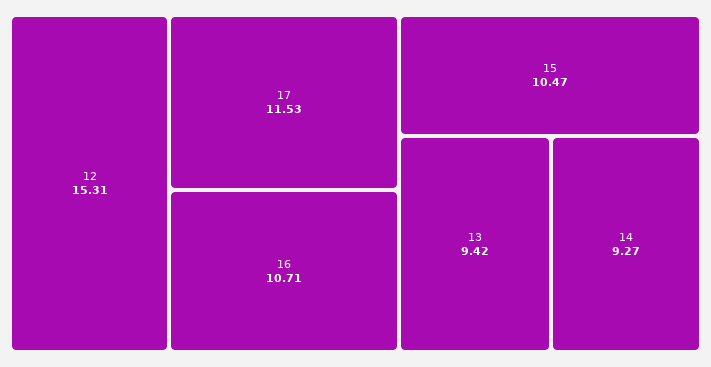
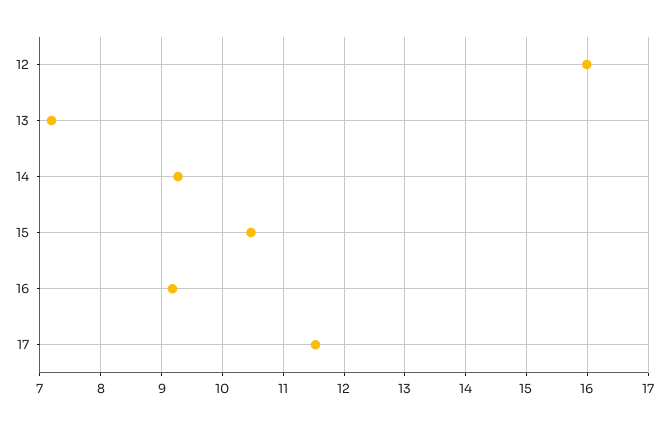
  {
-   "12": 15.31,
+   "12": 16,
    "17": 11.53,
-   "16": 10.71,
+   "16": 9.2,
    "15": 10.47,
-   "13": 9.42,
+   "13": 7.2,
    "14": 9.27
  }

